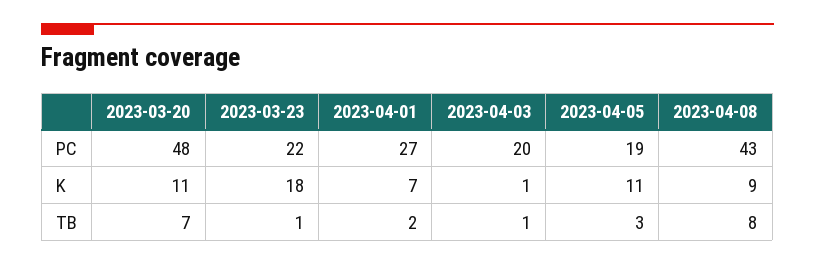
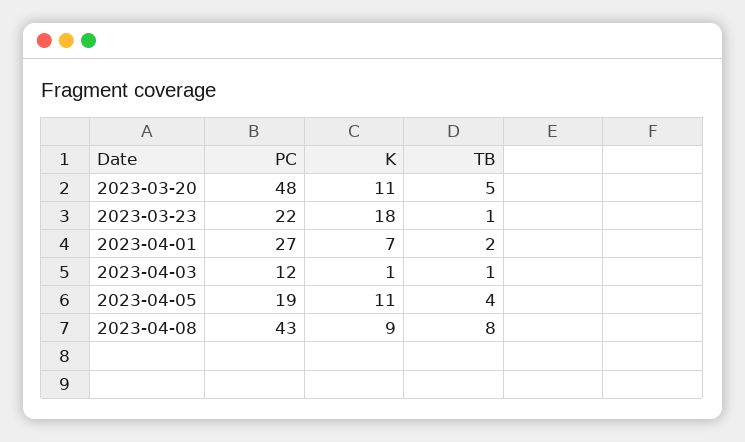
  {
    "2023-03-20": {
      "PC": 48,
      "K": 11,
-     "TB": 7
+     "TB": 5
    },
    "2023-03-23": {
      "PC": 22,
      "K": 18,
      "TB": 1
    },
    "2023-04-01": {
      "PC": 27,
      "K": 7,
      "TB": 2
    },
    "2023-04-03": {
-     "PC": 20,
+     "PC": 12,
      "K": 1,
      "TB": 1
    },
    "2023-04-05": {
      "PC": 19,
      "K": 11,
-     "TB": 3
+     "TB": 4
    },
    "2023-04-08": {
      "PC": 43,
      "K": 9,
      "TB": 8
    }
  }

